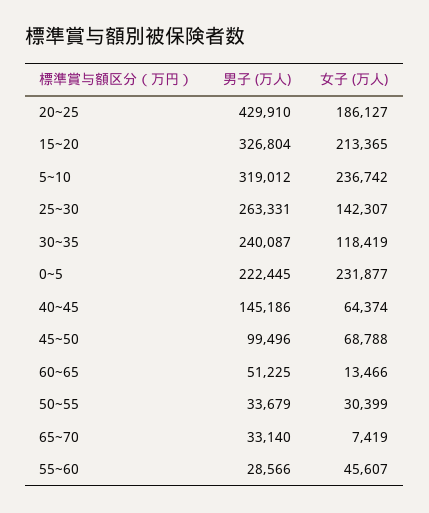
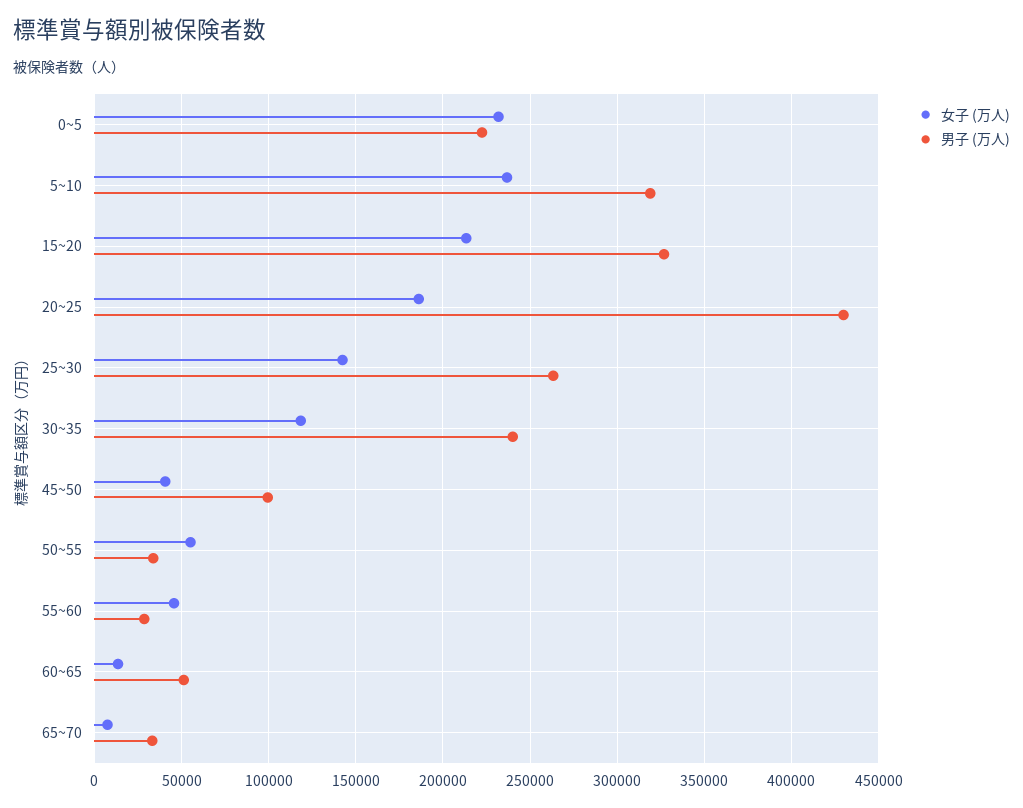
  {
    "男子 (万人)": {
      "20~25": 429910,
      "15~20": 326804,
      "5~10": 319012,
      "25~30": 263331,
      "30~35": 240087,
      "0~5": 222445,
-     "40~45": 145186,
      "45~50": 99496,
      "60~65": 51225,
      "50~55": 33679,
      "65~70": 33140,
      "55~60": 28566
    },
    "女子 (万人)": {
      "20~25": 186127,
      "15~20": 213365,
      "5~10": 236742,
      "25~30": 142307,
      "30~35": 118419,
      "0~5": 231877,
-     "40~45": 64374,
-     "45~50": 68788,
+     "45~50": 40000,
      "60~65": 13466,
-     "50~55": 30399,
+     "50~55": 55000,
      "65~70": 7419,
      "55~60": 45607
    }
  }

